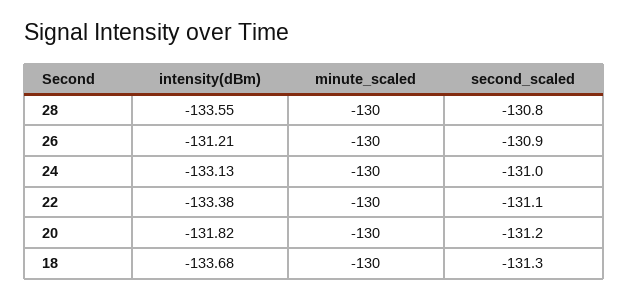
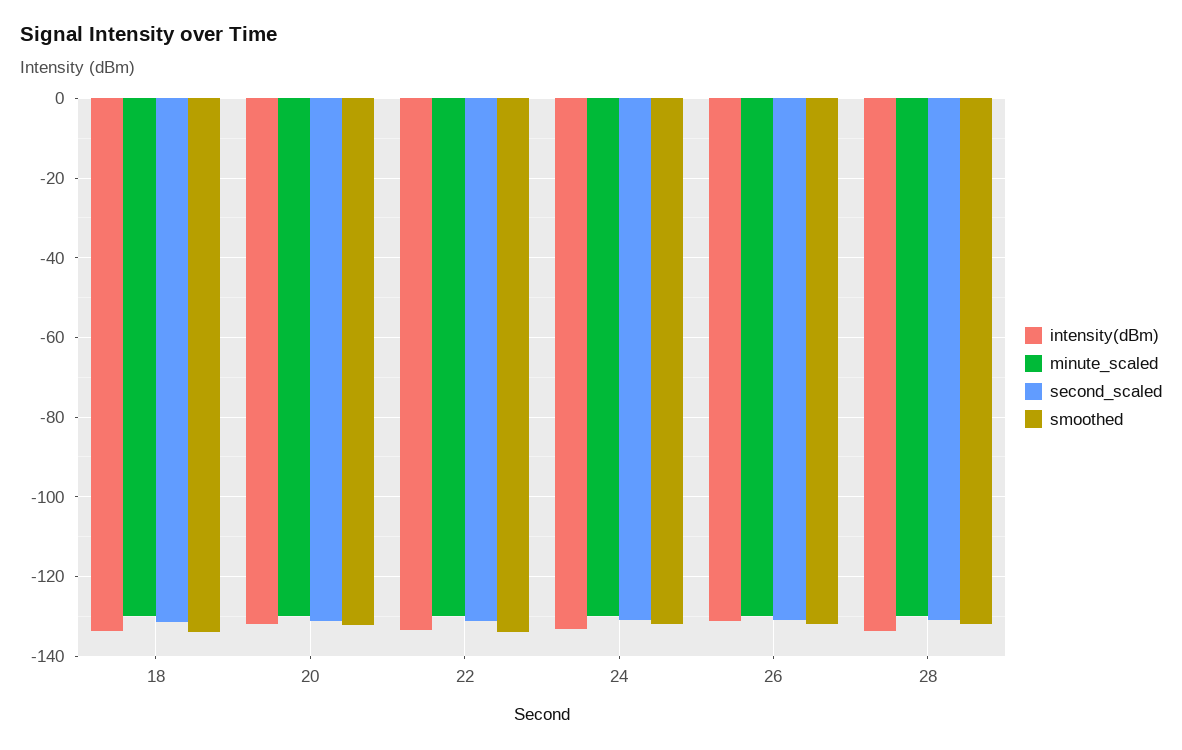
  {
    "intensity(dBm)": {
      "28": -133.55,
      "26": -131.21,
      "24": -133.13,
      "22": -133.38,
      "20": -131.82,
      "18": -133.68
    },
    "minute_scaled": {
      "28": -130,
      "26": -130,
      "24": -130,
      "22": -130,
      "20": -130,
      "18": -130
    },
    "second_scaled": {
      "28": -130.8,
      "26": -130.9,
      "24": -131,
      "22": -131.1,
      "20": -131.2,
      "18": -131.3
-   }
+   },
+   "smoothed": {
+     "18": -134,
+     "20": -132,
+     "22": -134,
+     "24": -132,
+     "26": -132,
+     "28": -132
+   }
  }

